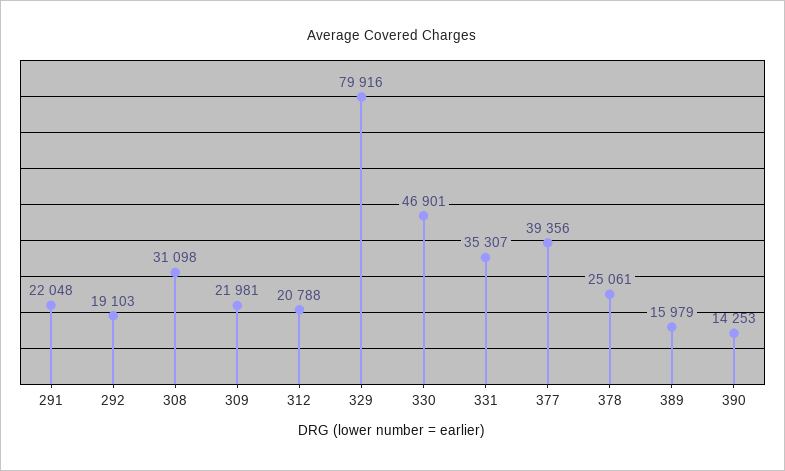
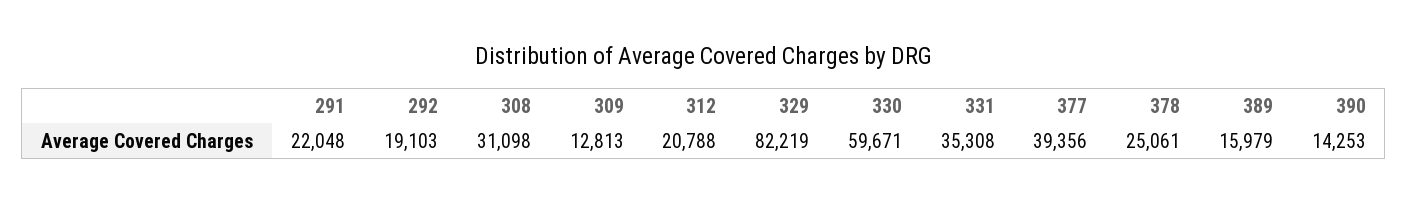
  {
    "291": 22048,
    "292": 19103,
    "308": 31098,
-   "309": 21981,
+   "309": 12813,
    "312": 20788,
-   "329": 79916,
+   "329": 82219,
-   "330": 46901,
+   "330": 59671,
-   "331": 35307,
+   "331": 35308,
    "377": 39356,
    "378": 25061,
    "389": 15979,
    "390": 14253
  }

